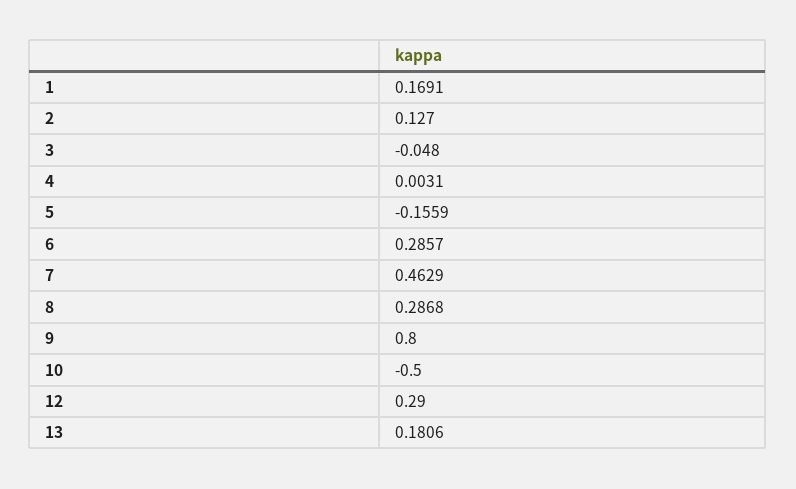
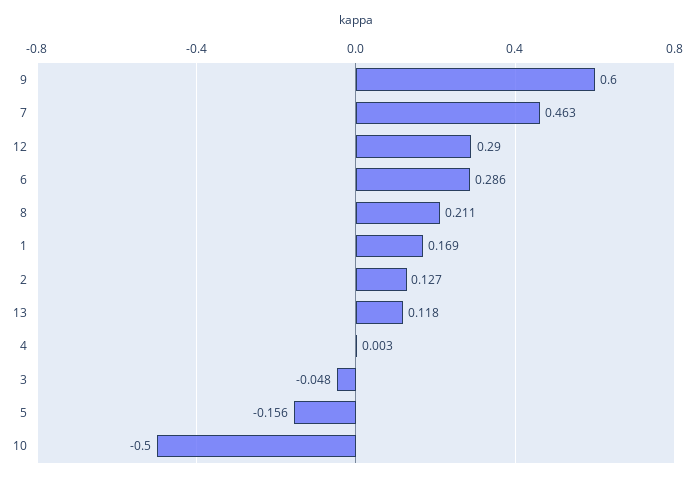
  {
    "1": 0.1691,
    "2": 0.127,
    "3": -0.048,
    "4": 0.0031,
    "5": -0.1559,
    "6": 0.2857,
    "7": 0.4629,
-   "8": 0.2868,
+   "8": 0.211,
-   "9": 0.8,
+   "9": 0.6,
    "10": -0.5,
    "12": 0.29,
-   "13": 0.1806
+   "13": 0.118
  }

